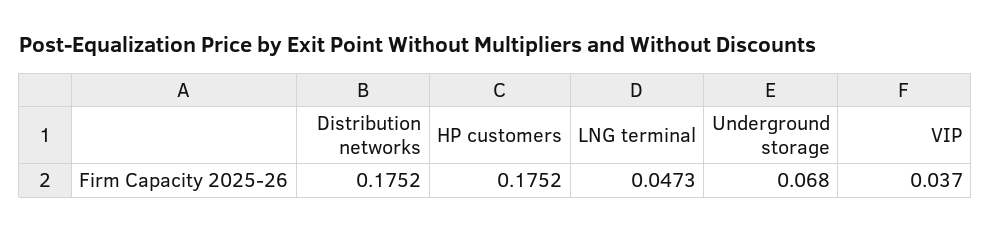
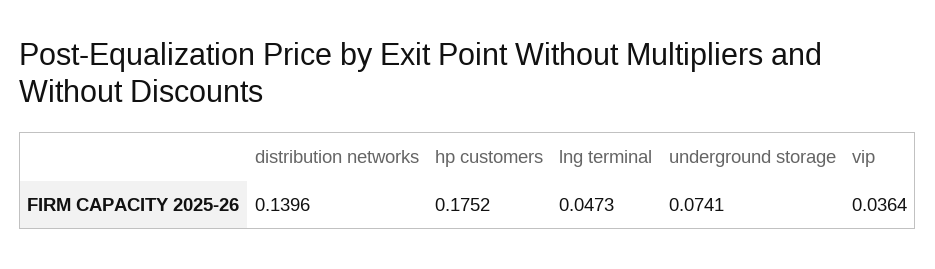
  {
-   "Distribution networks": 0.1752,
+   "Distribution networks": 0.1396,
    "HP customers": 0.1752,
    "LNG terminal": 0.0473,
-   "Underground storage": 0.068,
+   "Underground storage": 0.0741,
-   "VIP": 0.037
+   "VIP": 0.0364
  }

